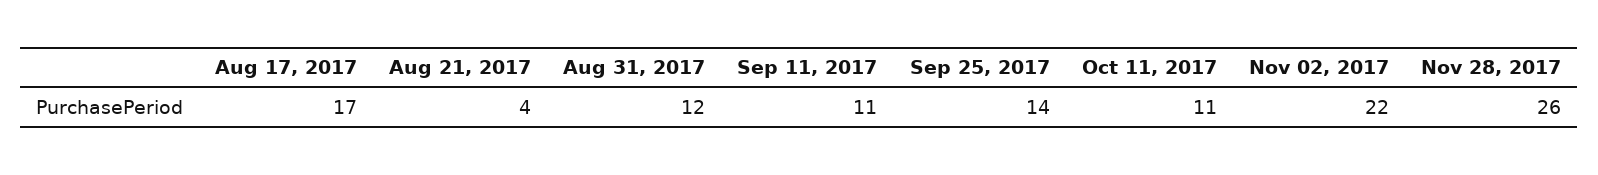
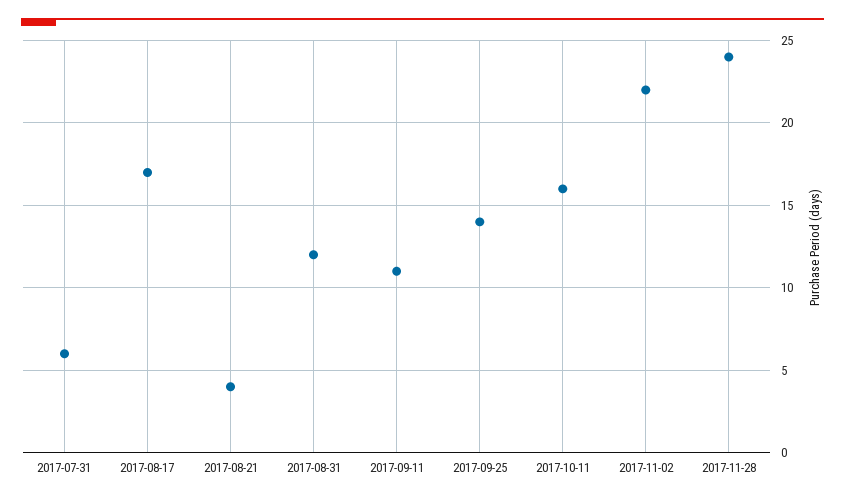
  {
    "Aug 17, 2017": 17,
    "Aug 21, 2017": 4,
    "Aug 31, 2017": 12,
    "Sep 11, 2017": 11,
    "Sep 25, 2017": 14,
-   "Oct 11, 2017": 11,
+   "Oct 11, 2017": 16,
    "Nov 02, 2017": 22,
-   "Nov 28, 2017": 26
+   "Nov 28, 2017": 24,
+   "2017-07-31": 6
  }

